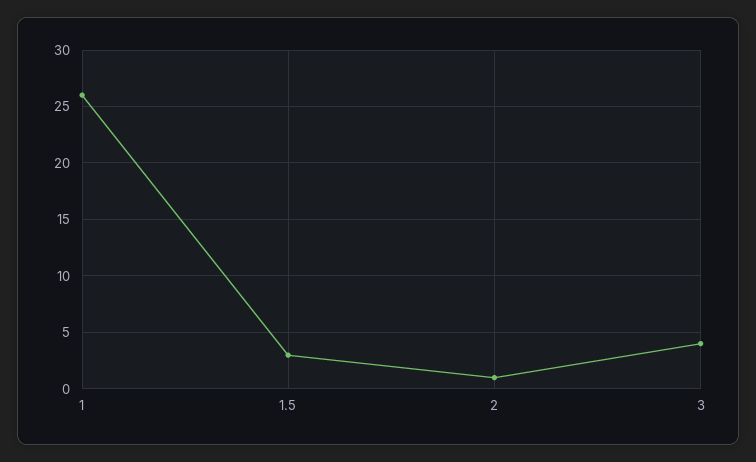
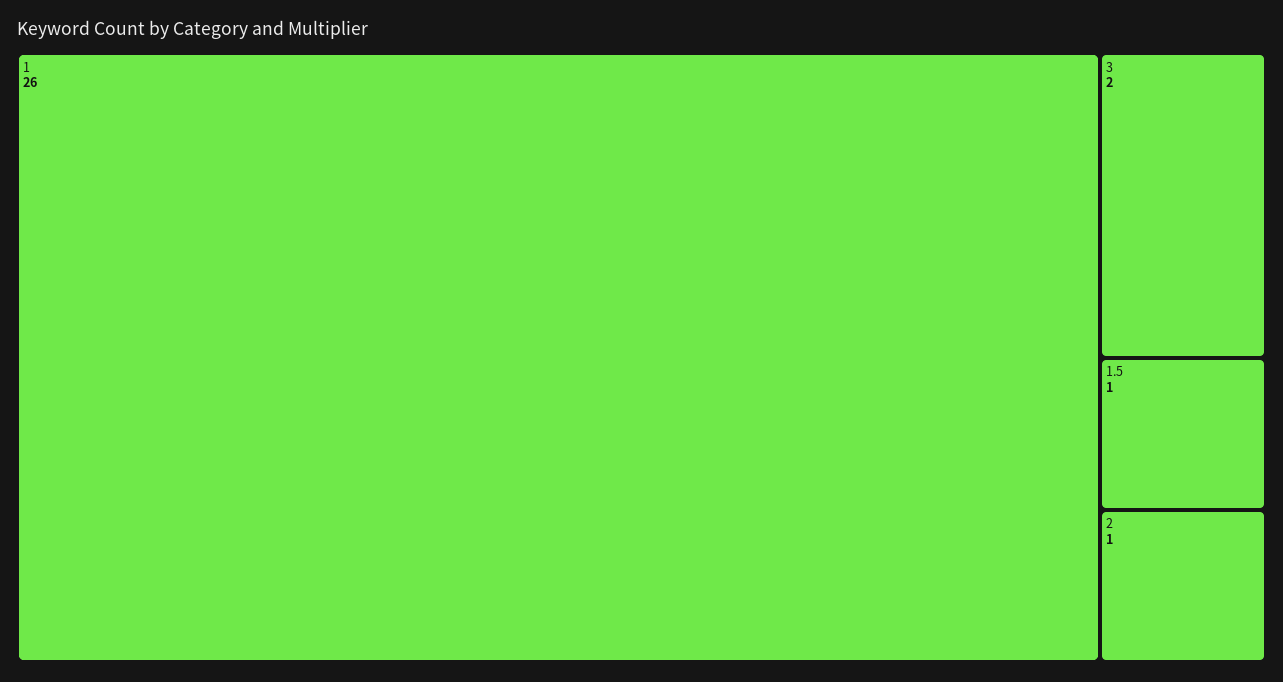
  {
    "1": 26,
-   "1.5": 3,
+   "1.5": 1,
    "2": 1,
-   "3": 4
+   "3": 2
  }

